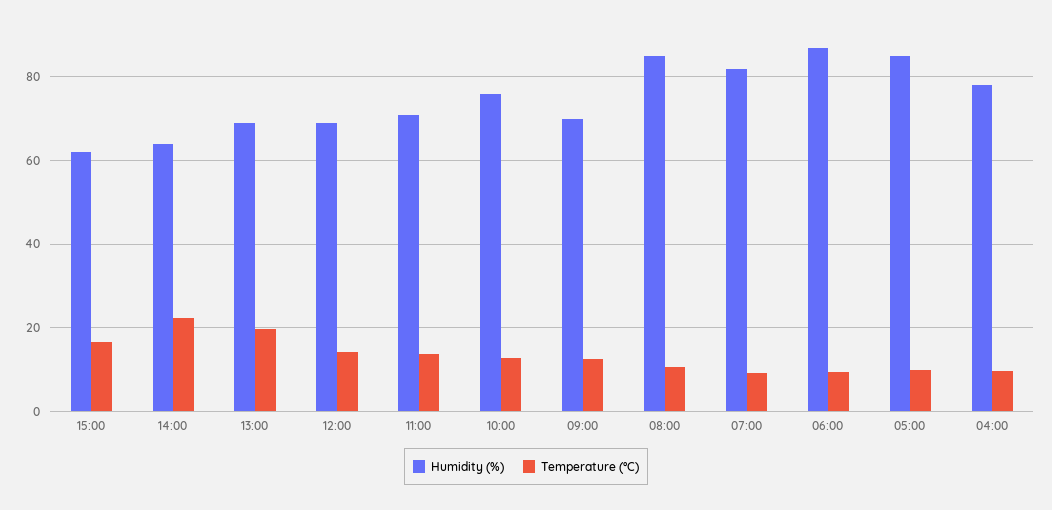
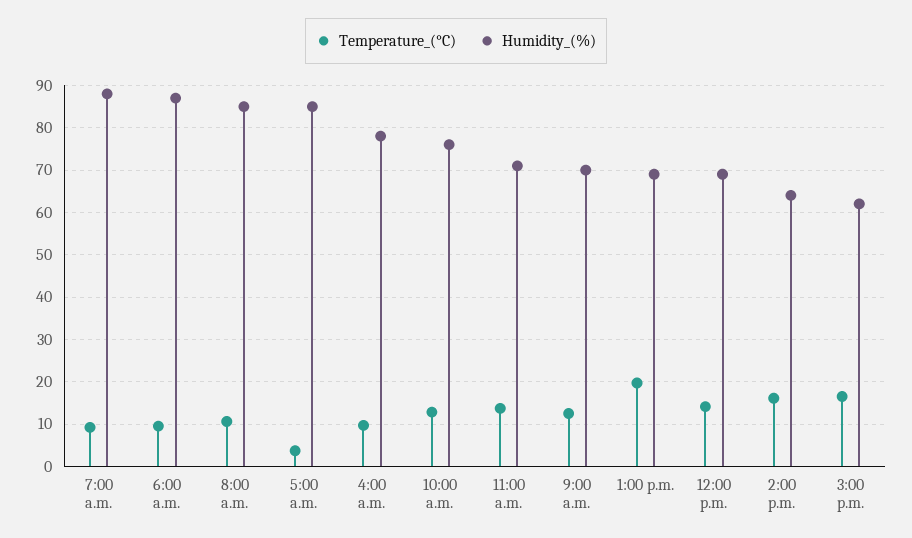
  {
    "Humidity (%)": {
      "15:00": 62,
      "14:00": 64,
      "13:00": 70,
      "12:00": 70,
      "11:00": 72,
      "10:00": 76,
      "09:00": 70,
      "08:00": 86,
-     "07:00": 82,
+     "07:00": 88,
      "06:00": 88,
      "05:00": 86,
      "04:00": 78
    },
    "Temperature (°C)": {
      "15:00": 16,
-     "14:00": 22,
+     "14:00": 16,
      "13:00": 20,
      "12:00": 14,
      "11:00": 14,
      "10:00": 12,
      "09:00": 12,
      "08:00": 10,
      "07:00": 10,
      "06:00": 10,
-     "05:00": 10,
+     "05:00": 4,
      "04:00": 10
    }
  }

